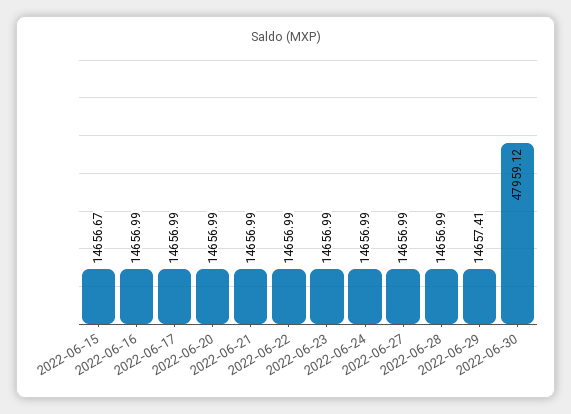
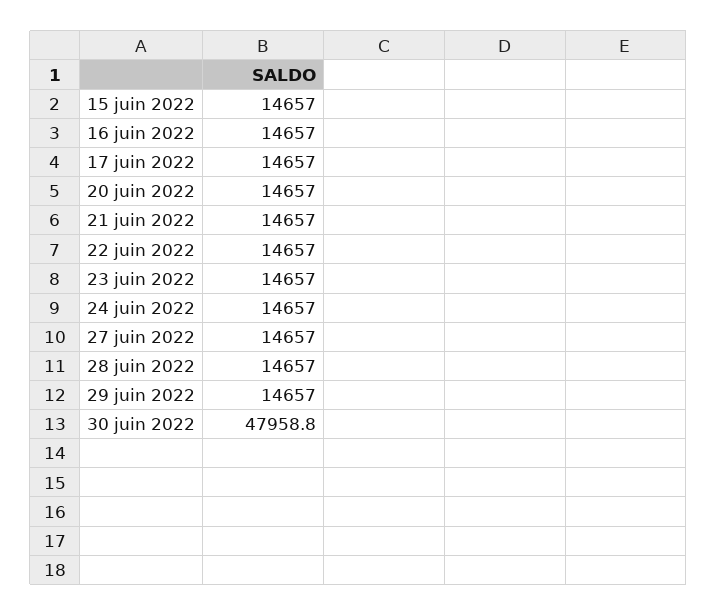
  {
-   "2022-06-15": 14656.67,
+   "2022-06-15": 14657,
    "2022-06-16": 14656.99,
    "2022-06-17": 14656.99,
    "2022-06-20": 14656.99,
    "2022-06-21": 14656.99,
    "2022-06-22": 14656.99,
    "2022-06-23": 14656.99,
    "2022-06-24": 14656.99,
    "2022-06-27": 14656.99,
    "2022-06-28": 14656.99,
-   "2022-06-29": 14657.41,
+   "2022-06-29": 14657,
-   "2022-06-30": 47959.12
+   "2022-06-30": 47958.8
  }

